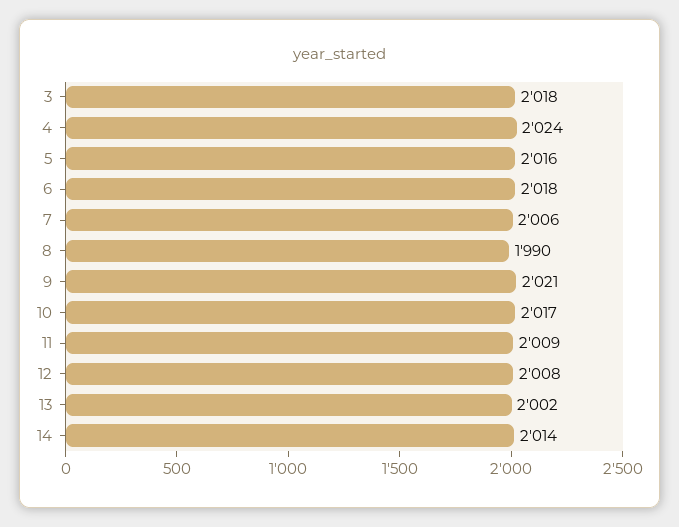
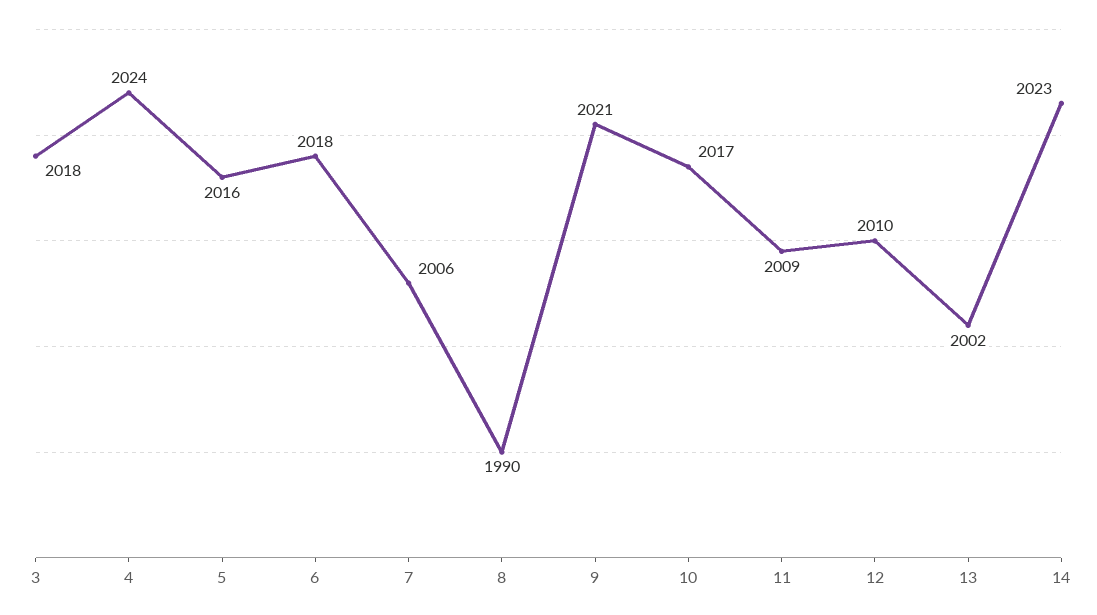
  {
    "3": 2018,
    "4": 2024,
    "5": 2016,
    "6": 2018,
    "7": 2006,
    "8": 1990,
    "9": 2021,
    "10": 2017,
    "11": 2009,
-   "12": 2008,
+   "12": 2010,
    "13": 2002,
-   "14": 2014
+   "14": 2023
  }

